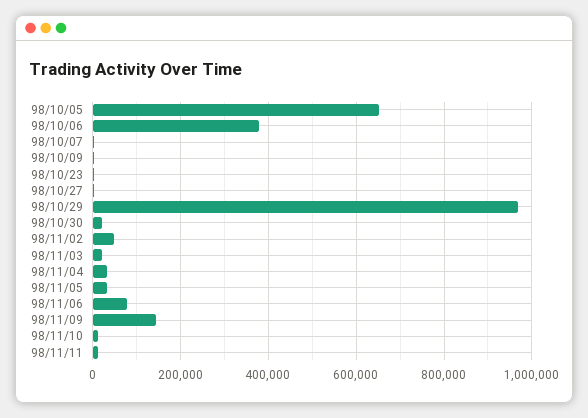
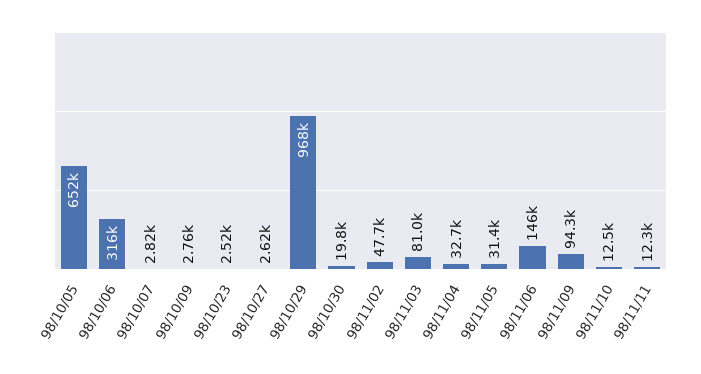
  {
    "98/10/05": 652000,
-   "98/10/06": 380000,
+   "98/10/06": 316000,
    "98/10/07": 2820,
    "98/10/09": 2760,
    "98/10/23": 2520,
    "98/10/27": 2620,
    "98/10/29": 968000,
    "98/10/30": 19800,
    "98/11/02": 47700,
-   "98/11/03": 20000,
+   "98/11/03": 81000,
    "98/11/04": 32700,
    "98/11/05": 31400,
-   "98/11/06": 80000,
+   "98/11/06": 146000,
-   "98/11/09": 140000,
+   "98/11/09": 94300,
    "98/11/10": 12500,
    "98/11/11": 12300
  }

